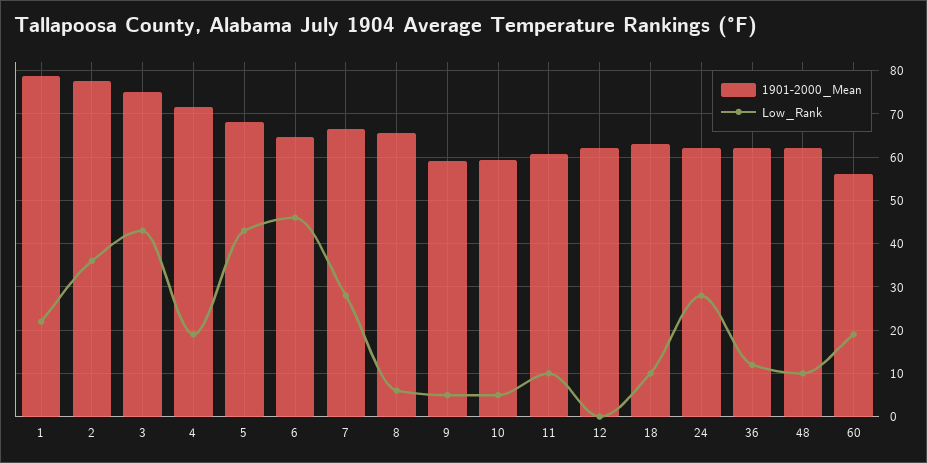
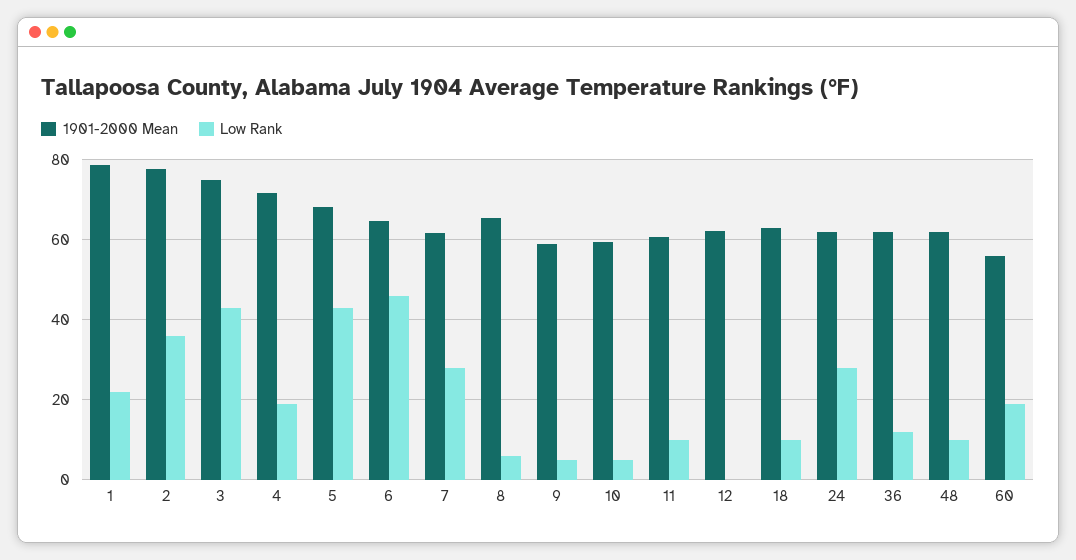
  {
    "1901-2000_Mean": {
      "1": 78,
      "2": 78,
      "3": 76,
      "4": 72,
      "5": 68,
      "6": 64,
-     "7": 66,
+     "7": 62,
      "8": 66,
      "9": 60,
      "10": 60,
      "11": 60,
      "12": 62,
      "18": 64,
      "24": 62,
      "36": 62,
      "48": 62,
      "60": 56
    },
    "Low_Rank": {
      "1": 22,
      "2": 36,
      "3": 44,
      "4": 20,
      "5": 44,
      "6": 46,
      "7": 28,
      "8": 6,
      "9": 6,
      "10": 6,
      "11": 10,
      "12": 0,
      "18": 10,
      "24": 28,
      "36": 12,
      "48": 10,
      "60": 20
    }
  }

